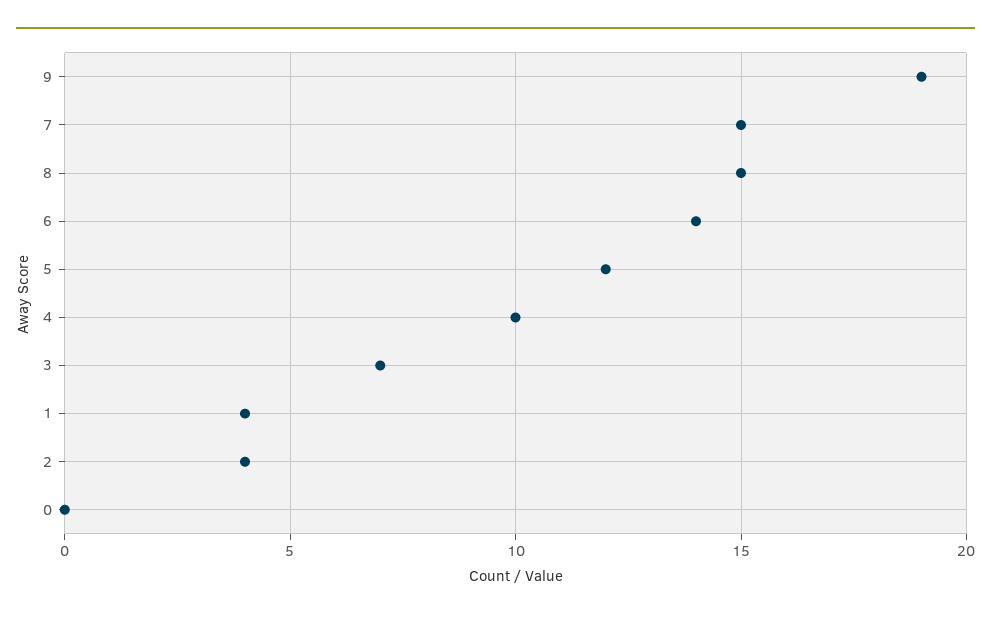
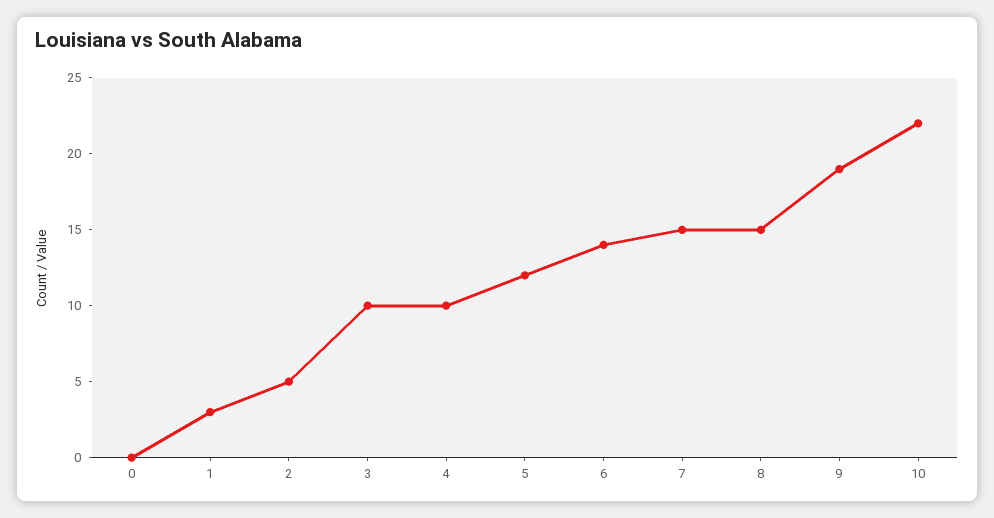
  {
    "9": 19,
    "7": 15,
    "8": 15,
    "6": 14,
    "5": 12,
    "4": 10,
-   "3": 7,
+   "3": 10,
-   "1": 4,
+   "1": 3,
-   "2": 4,
+   "2": 5,
-   "0": 0
+   "0": 0,
+   "10": 22
  }

